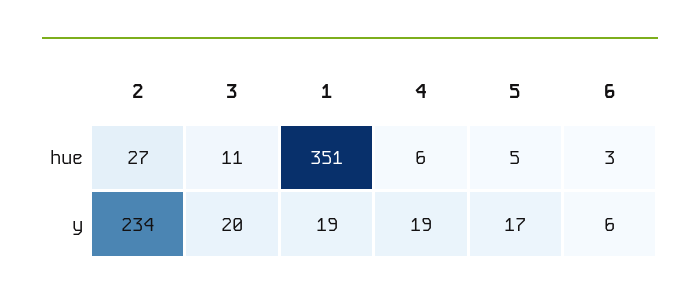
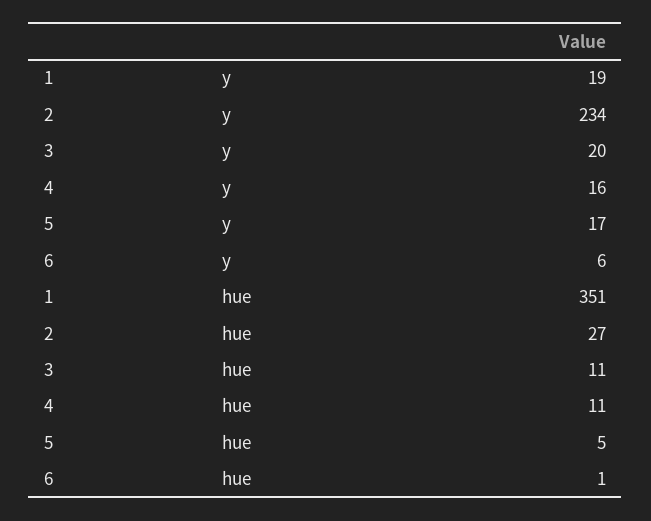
  {
    "2": {
      "hue": 27,
      "y": 234
    },
    "3": {
      "hue": 11,
      "y": 20
    },
    "1": {
      "hue": 351,
      "y": 19
    },
    "4": {
-     "hue": 6,
+     "hue": 11,
-     "y": 19
+     "y": 16
    },
    "5": {
      "hue": 5,
      "y": 17
    },
    "6": {
-     "hue": 3,
+     "hue": 1,
      "y": 6
    }
  }

